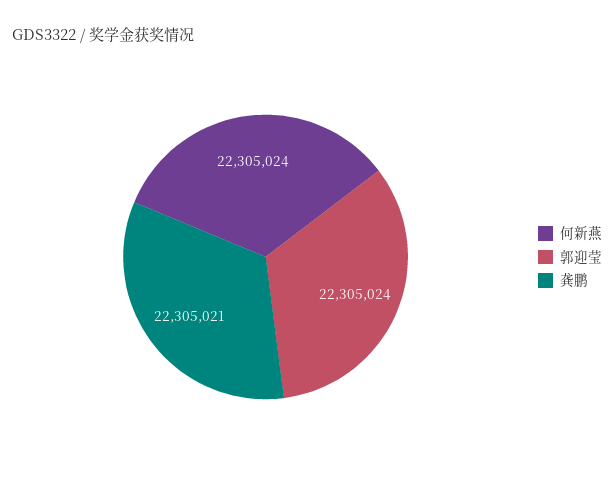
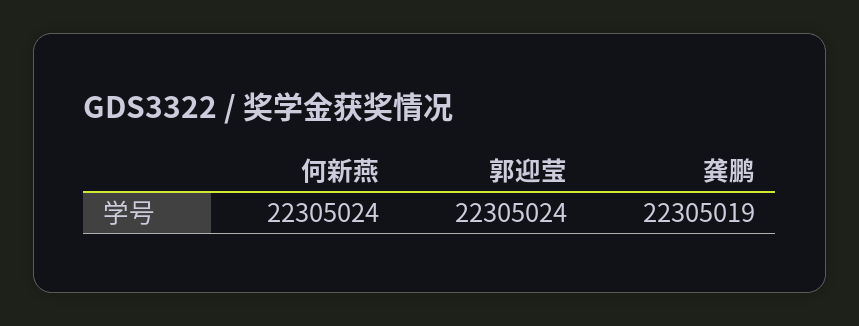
  {
    "何新燕": 22305024,
    "郭迎莹": 22305024,
-   "龚鹏": 22305021
+   "龚鹏": 22305019
  }

